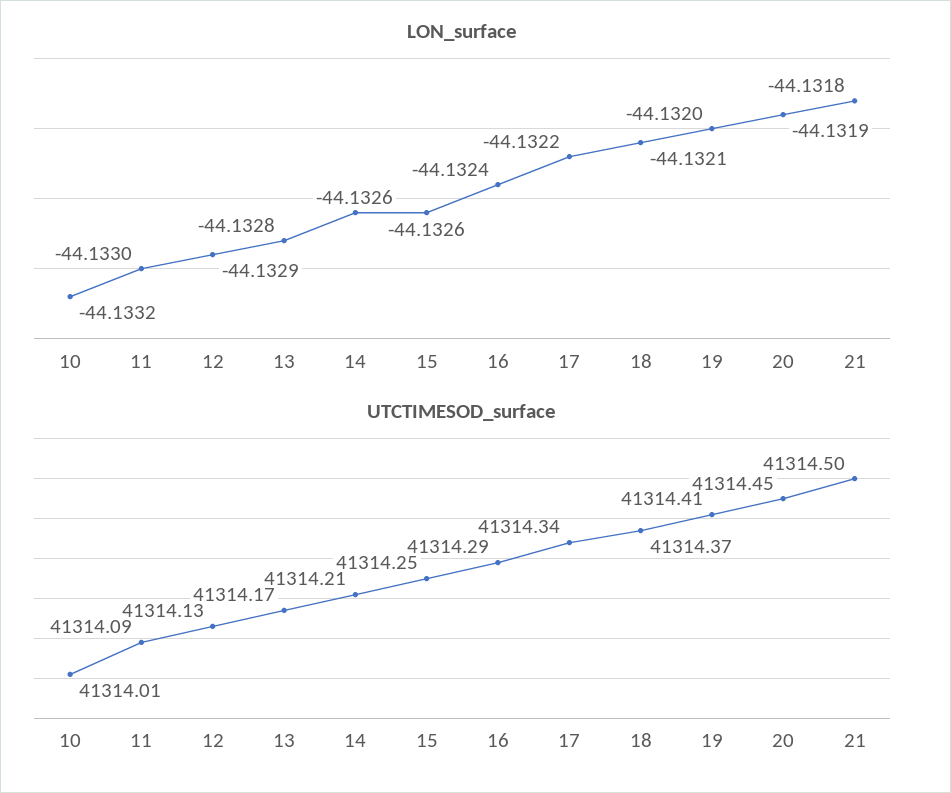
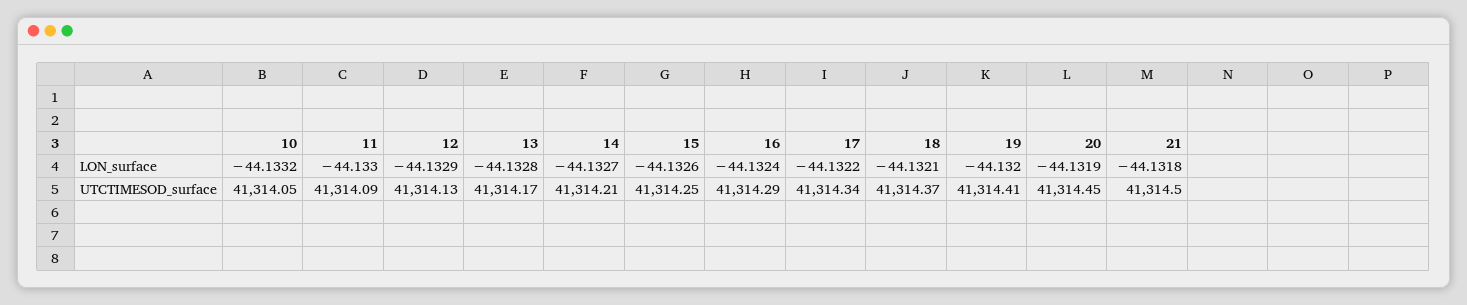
  {
    "LON_surface": {
      "10": -44.1332,
      "11": -44.133,
      "12": -44.1329,
      "13": -44.1328,
-     "14": -44.1326,
+     "14": -44.1327,
      "15": -44.1326,
      "16": -44.1324,
      "17": -44.1322,
      "18": -44.1321,
      "19": -44.132,
      "20": -44.1319,
      "21": -44.1318
    },
    "UTCTIMESOD_surface": {
-     "10": 41314.01,
+     "10": 41314.05,
      "11": 41314.09,
      "12": 41314.13,
      "13": 41314.17,
      "14": 41314.21,
      "15": 41314.25,
      "16": 41314.29,
      "17": 41314.34,
      "18": 41314.37,
      "19": 41314.41,
      "20": 41314.45,
      "21": 41314.5
    }
  }

